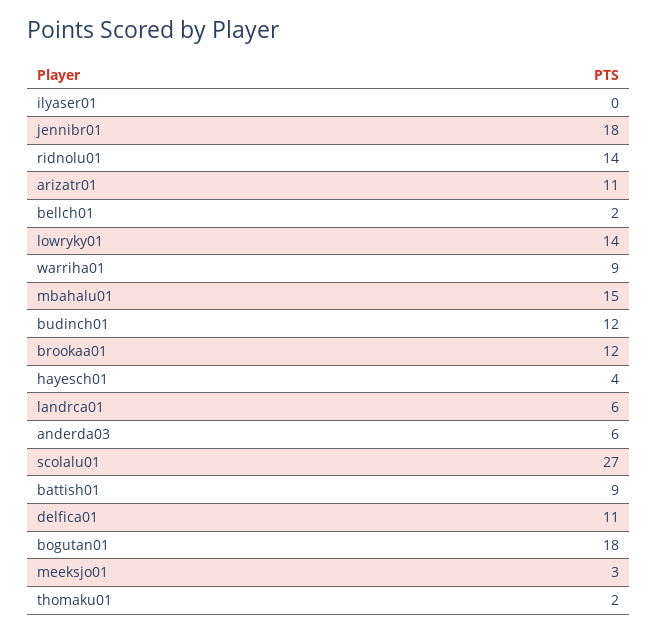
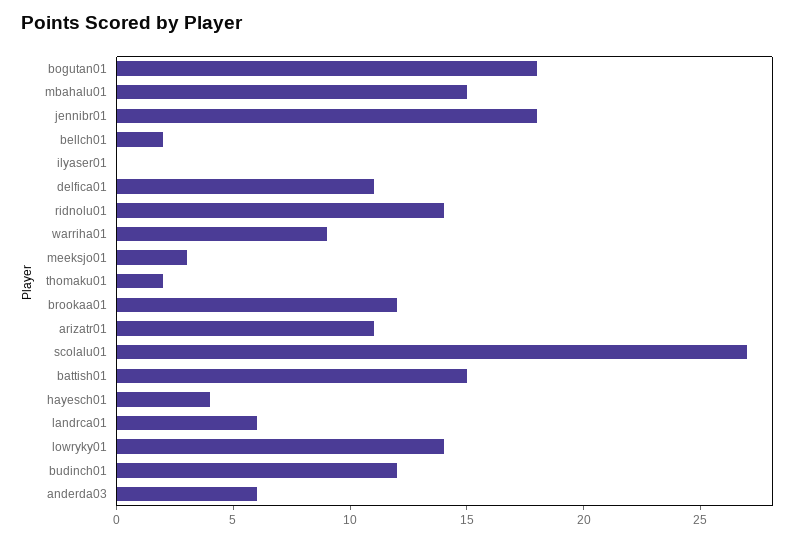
  {
    "ilyaser01": 0,
    "jennibr01": 18,
    "ridnolu01": 14,
    "arizatr01": 11,
    "bellch01": 2,
    "lowryky01": 14,
    "warriha01": 9,
    "mbahalu01": 15,
    "budinch01": 12,
    "brookaa01": 12,
    "hayesch01": 4,
    "landrca01": 6,
    "anderda03": 6,
    "scolalu01": 27,
-   "battish01": 9,
+   "battish01": 15,
    "delfica01": 11,
    "bogutan01": 18,
    "meeksjo01": 3,
    "thomaku01": 2
  }

